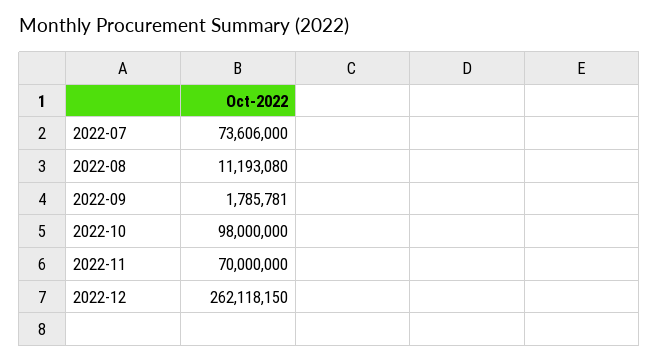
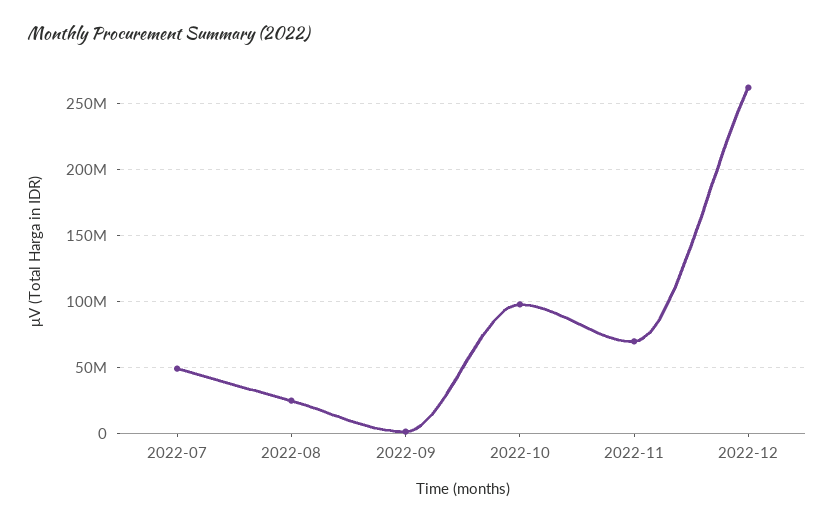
  {
-   "2022-07": 73606000,
+   "2022-07": 50000000,
-   "2022-08": 11193080,
+   "2022-08": 25000000,
    "2022-09": 1785781,
    "2022-10": 98000000,
    "2022-11": 70000000,
    "2022-12": 262118150
  }

